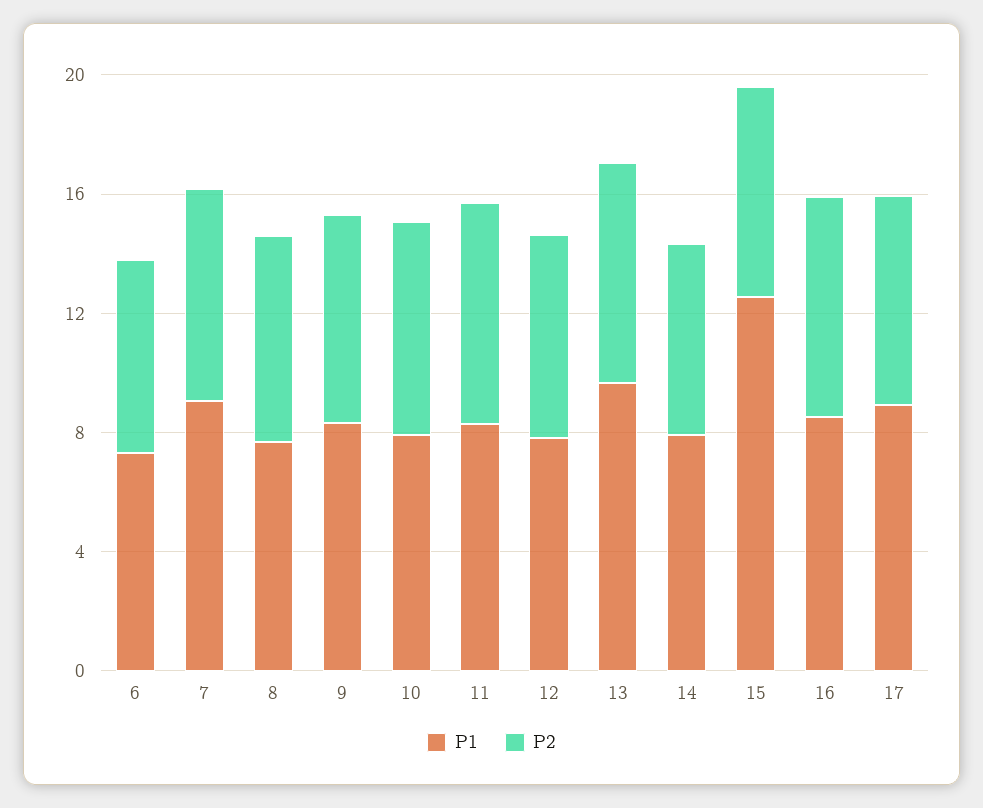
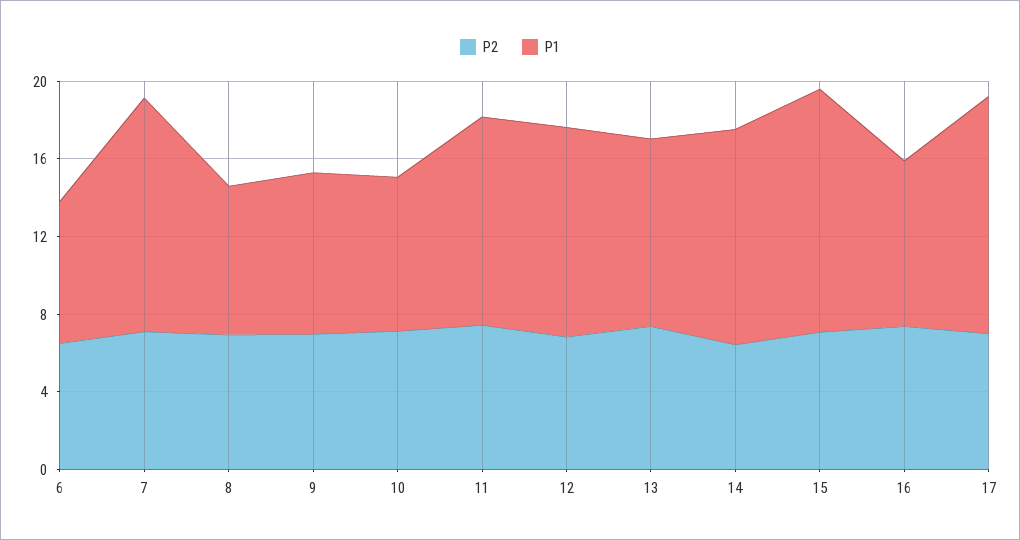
  {
    "P1": {
      "6": 7,
-     "7": 9,
+     "7": 12,
      "8": 8,
      "9": 8,
      "10": 8,
-     "11": 8,
+     "11": 11,
-     "12": 8,
+     "12": 11,
      "13": 10,
-     "14": 8,
+     "14": 11,
      "15": 13,
      "16": 9,
-     "17": 9
+     "17": 12
    },
    "P2": {
      "6": 7,
      "7": 7,
      "8": 7,
      "9": 7,
      "10": 7,
      "11": 7,
      "12": 7,
      "13": 7,
      "14": 6,
      "15": 7,
      "16": 7,
      "17": 7
    }
  }

